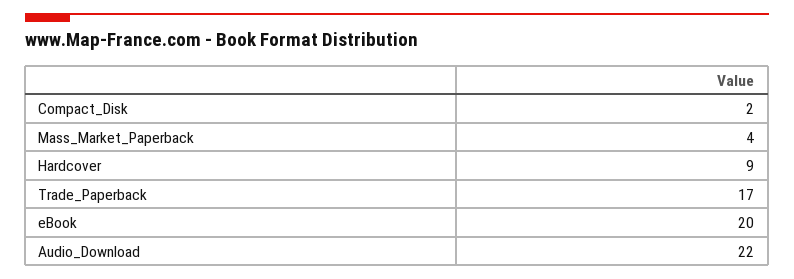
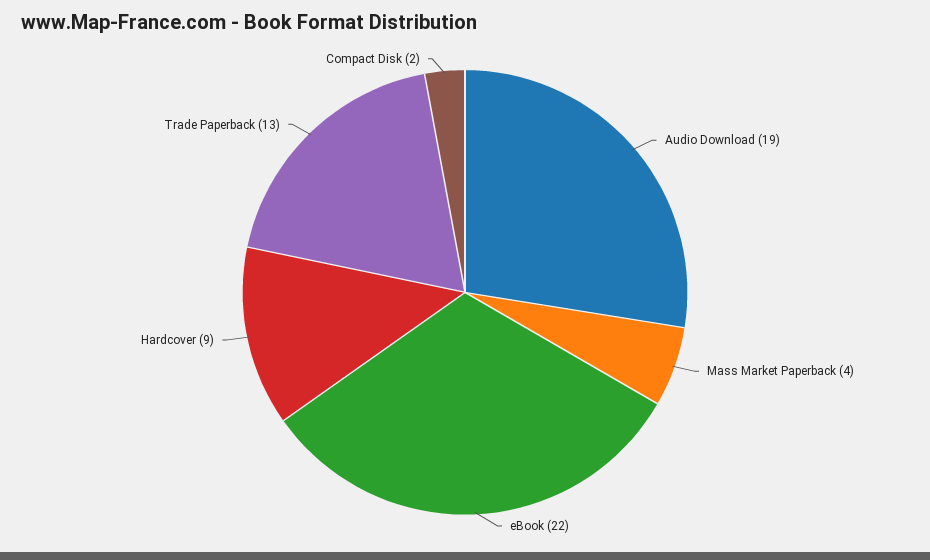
  {
    "Compact_Disk": 2,
    "Mass_Market_Paperback": 4,
    "Hardcover": 9,
-   "Trade_Paperback": 17,
+   "Trade_Paperback": 13,
-   "eBook": 20,
+   "eBook": 22,
-   "Audio_Download": 22
+   "Audio_Download": 19
  }

